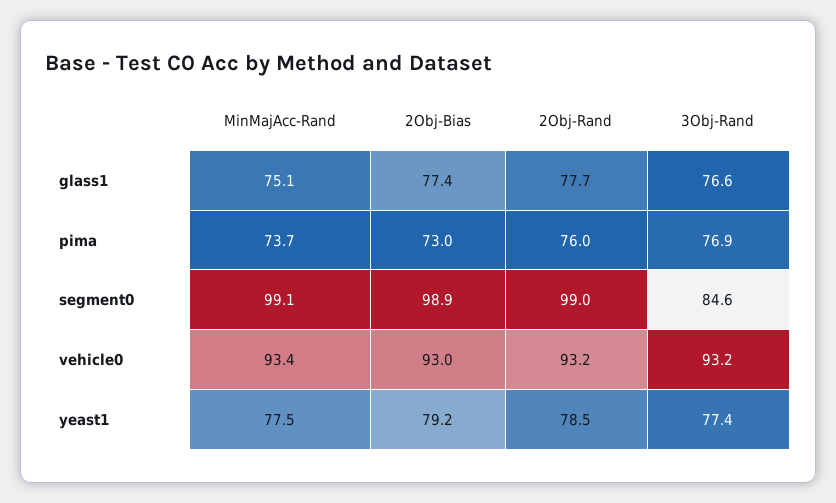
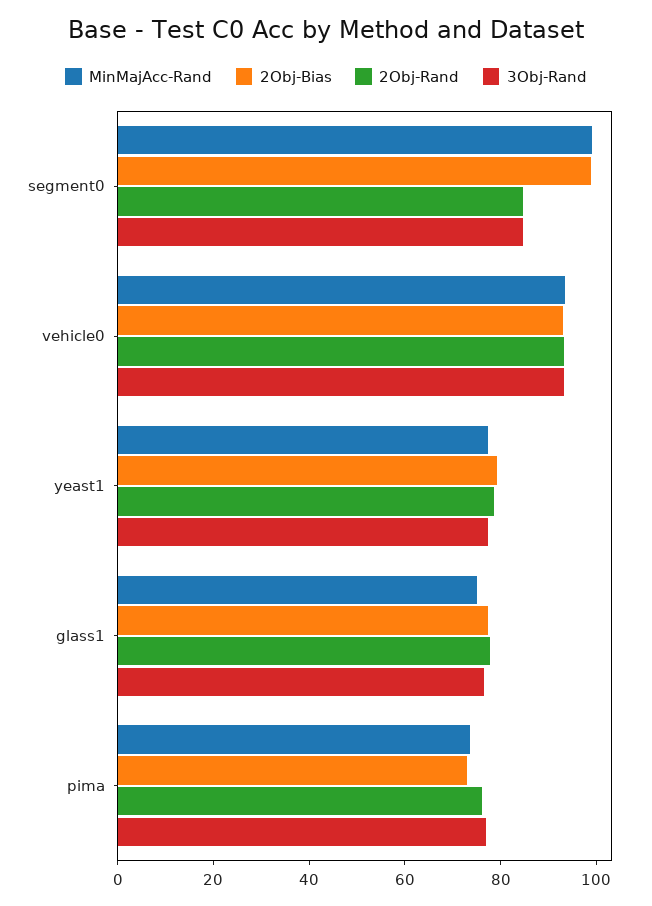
  {
    "MinMajAcc-Rand": {
      "glass1": 75.1,
      "pima": 73.7,
      "segment0": 99.1,
      "vehicle0": 93.4,
      "yeast1": 77.5
    },
    "2Obj-Bias": {
      "glass1": 77.4,
      "pima": 73,
      "segment0": 98.9,
      "vehicle0": 93,
      "yeast1": 79.2
    },
    "2Obj-Rand": {
      "glass1": 77.7,
      "pima": 76,
-     "segment0": 99,
+     "segment0": 85,
      "vehicle0": 93.2,
      "yeast1": 78.5
    },
    "3Obj-Rand": {
      "glass1": 76.6,
      "pima": 76.9,
      "segment0": 84.6,
      "vehicle0": 93.2,
      "yeast1": 77.4
    }
  }

